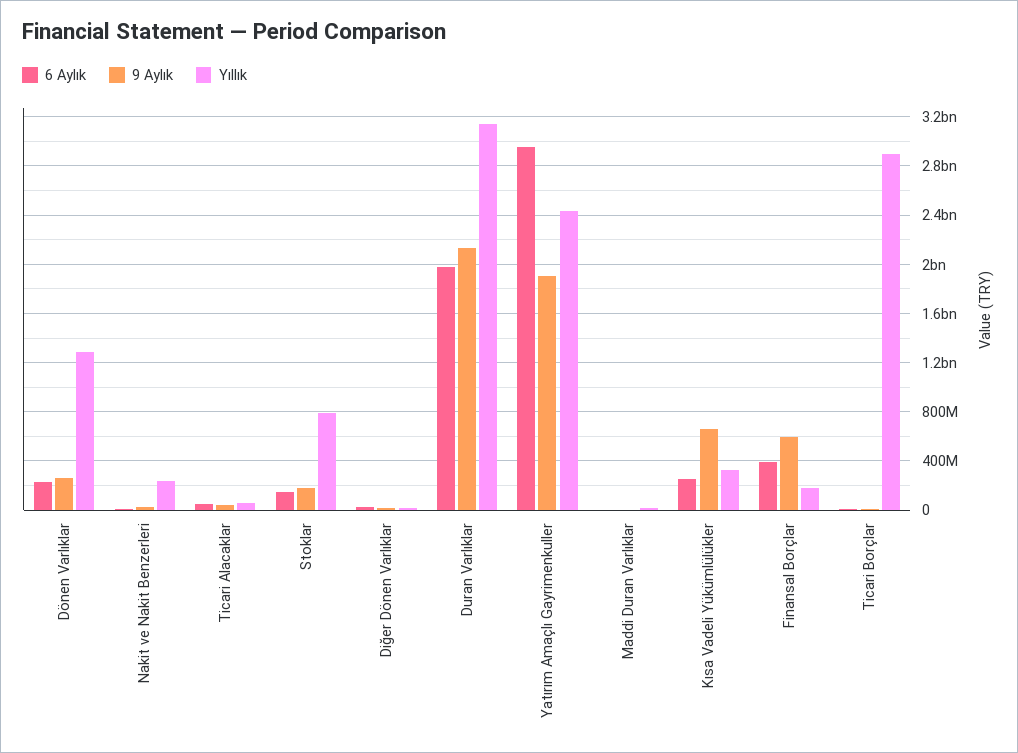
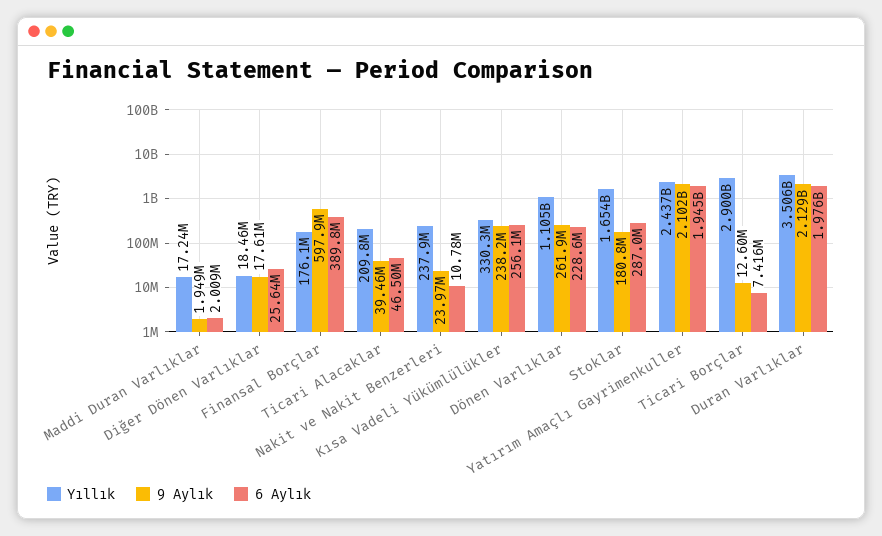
  {
    "6 Aylık": {
      "Dönen Varlıklar": 228600000,
      "Nakit ve Nakit Benzerleri": 10780000,
      "Ticari Alacaklar": 46500000,
-     "Stoklar": 150000000,
+     "Stoklar": 287000000,
      "Diğer Dönen Varlıklar": 25640000,
      "Duran Varlıklar": 1976000000,
-     "Yatırım Amaçlı Gayrimenkuller": 2950000000,
+     "Yatırım Amaçlı Gayrimenkuller": 1945000000,
      "Maddi Duran Varlıklar": 2009000,
      "Kısa Vadeli Yükümlülükler": 256100000,
      "Finansal Borçlar": 389800000,
      "Ticari Borçlar": 7416000
    },
    "9 Aylık": {
      "Dönen Varlıklar": 261900000,
      "Nakit ve Nakit Benzerleri": 23970000,
      "Ticari Alacaklar": 39460000,
      "Stoklar": 180800000,
      "Diğer Dönen Varlıklar": 17610000,
      "Duran Varlıklar": 2129000000,
-     "Yatırım Amaçlı Gayrimenkuller": 1900000000,
+     "Yatırım Amaçlı Gayrimenkuller": 2102000000,
      "Maddi Duran Varlıklar": 1949000,
-     "Kısa Vadeli Yükümlülükler": 650000000,
+     "Kısa Vadeli Yükümlülükler": 238200000,
      "Finansal Borçlar": 597900000,
      "Ticari Borçlar": 12600000
    },
    "Yıllık": {
-     "Dönen Varlıklar": 1300000000,
+     "Dönen Varlıklar": 1105000000,
      "Nakit ve Nakit Benzerleri": 237900000,
-     "Ticari Alacaklar": 50000000,
+     "Ticari Alacaklar": 209800000,
-     "Stoklar": 800000000,
+     "Stoklar": 1654000000,
      "Diğer Dönen Varlıklar": 18460000,
-     "Duran Varlıklar": 3150000000,
+     "Duran Varlıklar": 3506000000,
      "Yatırım Amaçlı Gayrimenkuller": 2437000000,
      "Maddi Duran Varlıklar": 17240000,
      "Kısa Vadeli Yükümlülükler": 330300000,
      "Finansal Borçlar": 176100000,
      "Ticari Borçlar": 2900000000
    }
  }

